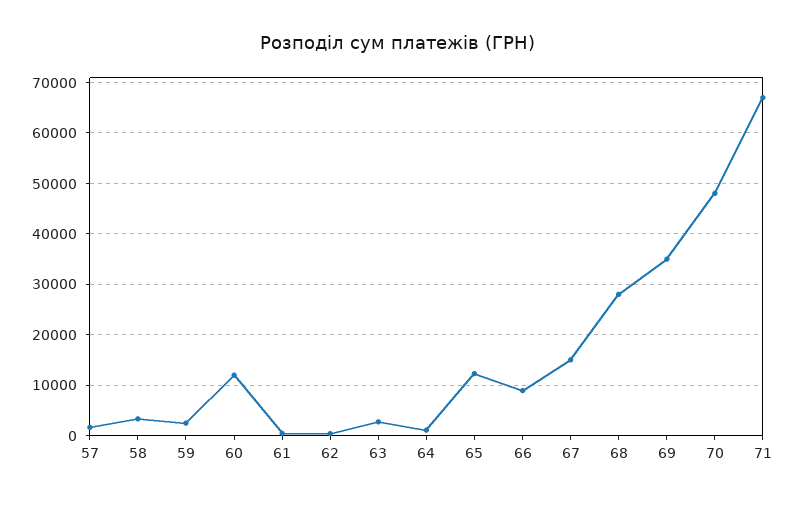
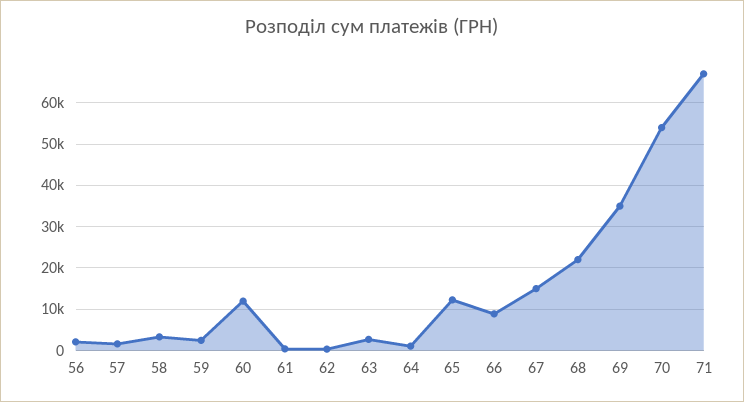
  {
    "57": 2000,
    "58": 4000,
    "59": 2000,
    "60": 12000,
    "61": 0,
    "62": 0,
    "63": 2000,
    "64": 2000,
    "65": 12000,
    "66": 8000,
    "67": 16000,
-   "68": 28000,
+   "68": 22000,
    "69": 36000,
-   "70": 48000,
+   "70": 54000,
-   "71": 68000
+   "71": 68000,
+   "56": 2000
  }

